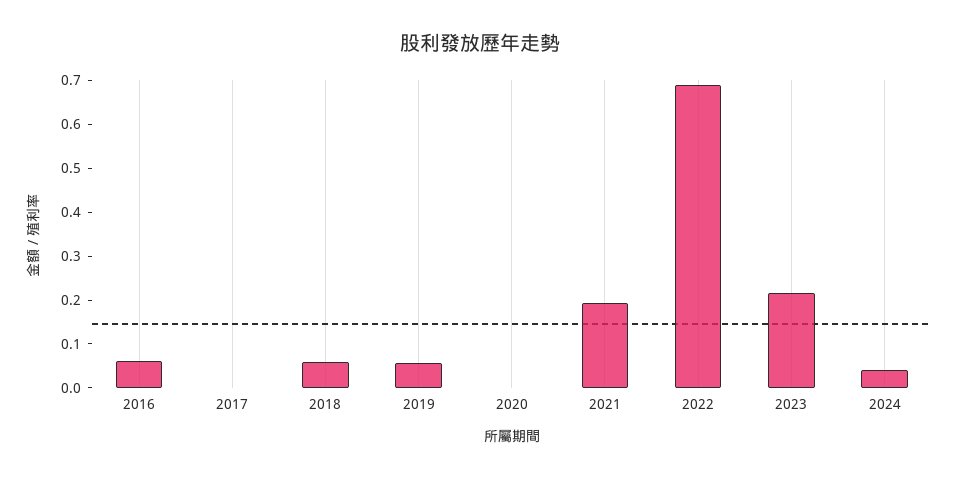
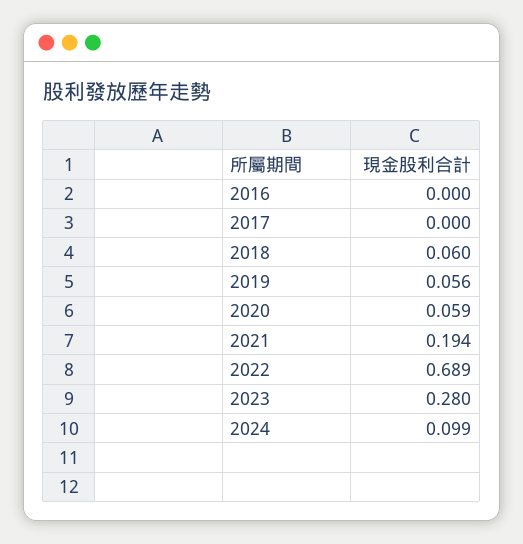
  {
-   "2016": 0.06,
+   "2016": 0,
    "2017": 0,
    "2018": 0.06,
    "2019": 0.056,
-   "2020": 0,
+   "2020": 0.059,
    "2021": 0.194,
    "2022": 0.689,
-   "2023": 0.22,
+   "2023": 0.28,
-   "2024": 0.04
+   "2024": 0.099
  }

